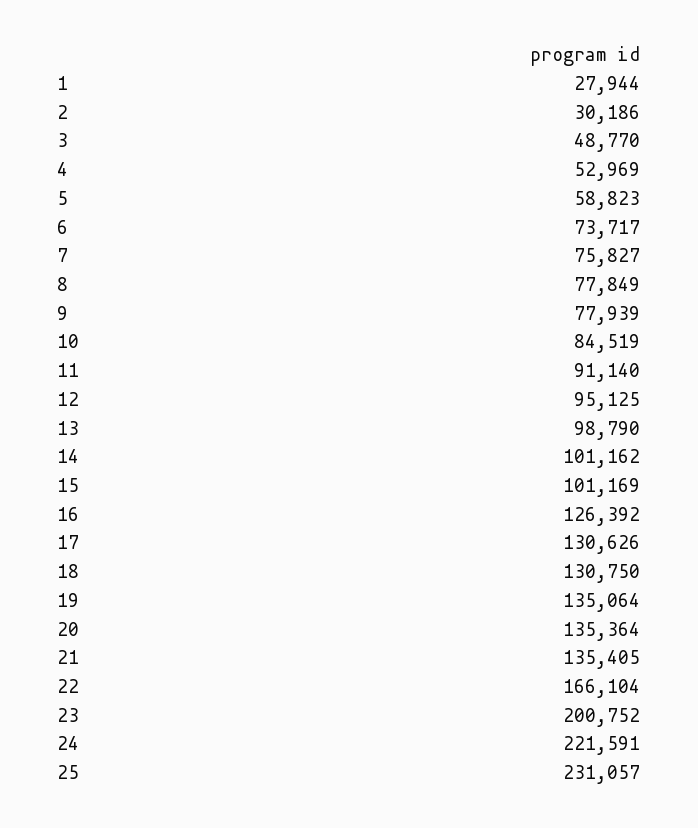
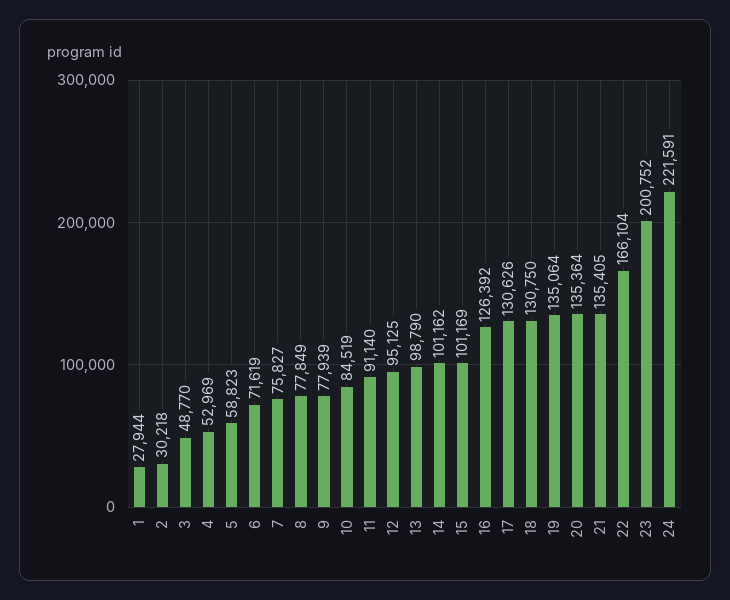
  {
    "1": 27944,
-   "2": 30186,
+   "2": 30218,
    "3": 48770,
    "4": 52969,
    "5": 58823,
-   "6": 73717,
+   "6": 71619,
    "7": 75827,
    "8": 77849,
    "9": 77939,
    "10": 84519,
    "11": 91140,
    "12": 95125,
    "13": 98790,
    "14": 101162,
    "15": 101169,
    "16": 126392,
    "17": 130626,
    "18": 130750,
    "19": 135064,
    "20": 135364,
    "21": 135405,
    "22": 166104,
    "23": 200752,
-   "24": 221591,
+   "24": 221591
-   "25": 231057
  }

